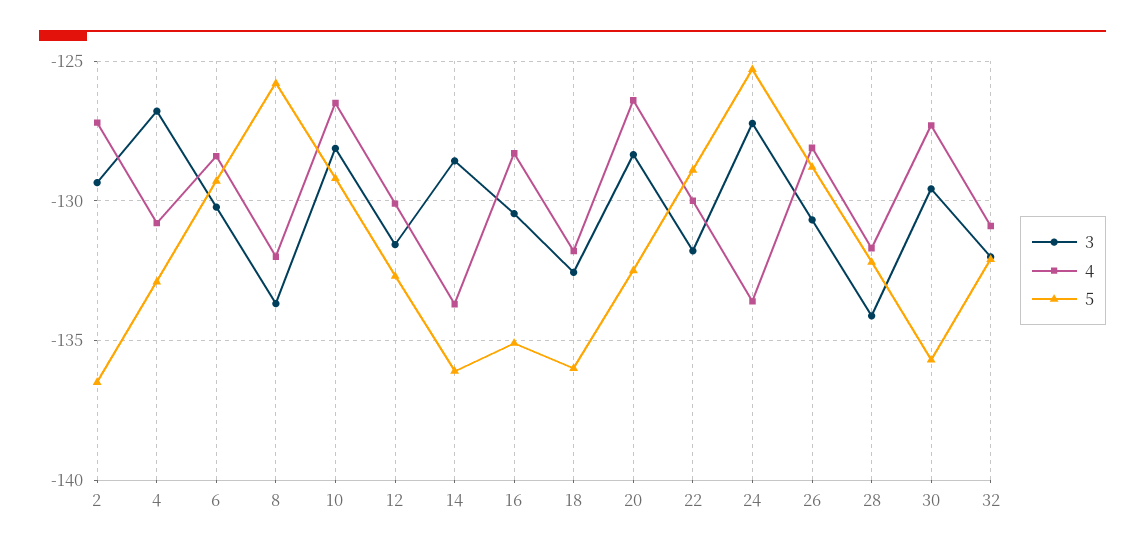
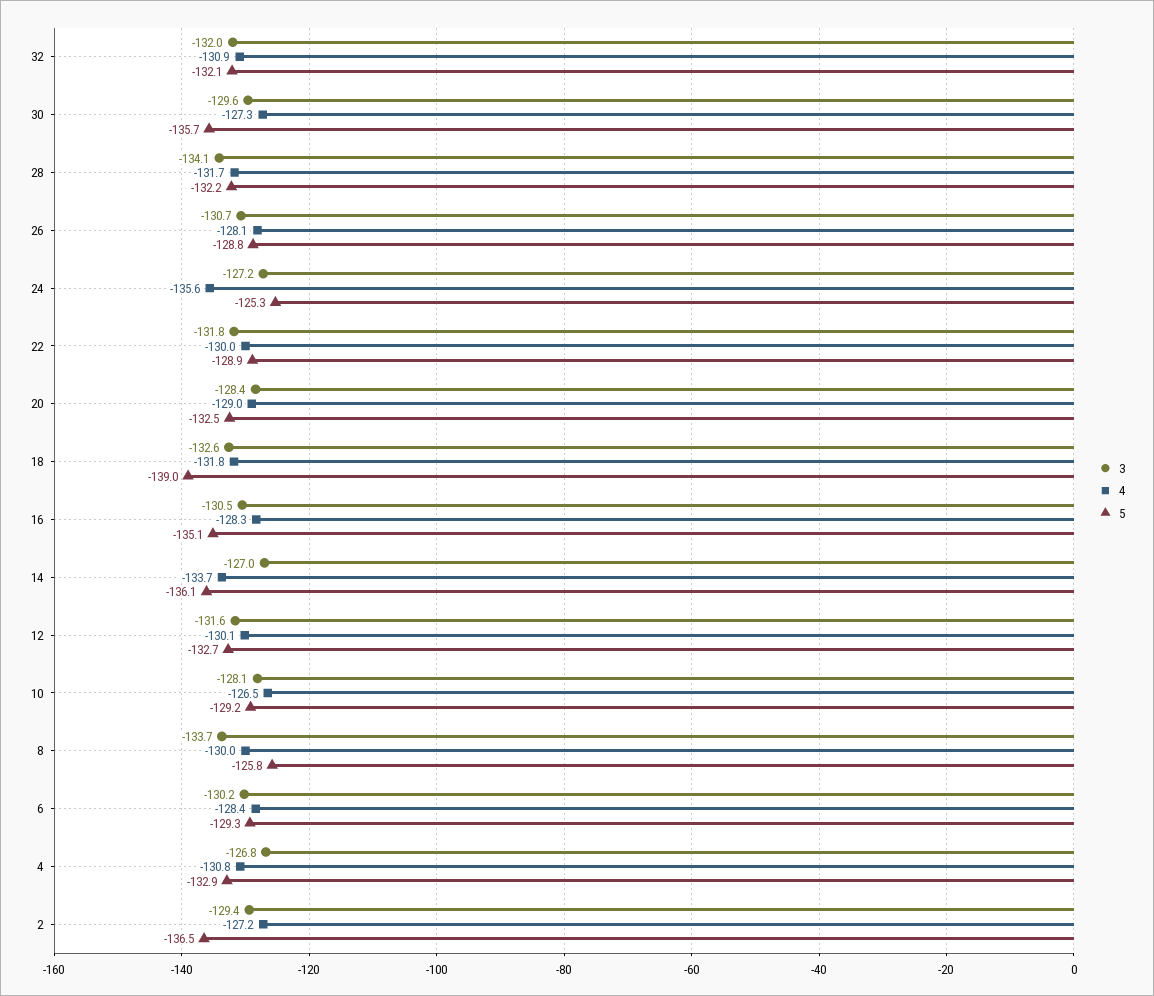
  {
    "3": {
      "2": -129.4,
      "4": -126.8,
      "6": -130.2,
      "8": -133.7,
      "10": -128.1,
      "12": -131.6,
-     "14": -128.5,
+     "14": -127,
      "16": -130.5,
      "18": -132.6,
      "20": -128.4,
      "22": -131.8,
      "24": -127.2,
      "26": -130.7,
      "28": -134.1,
      "30": -129.6,
      "32": -132
    },
    "4": {
      "2": -127.2,
      "4": -130.8,
      "6": -128.4,
-     "8": -132,
+     "8": -130,
      "10": -126.5,
      "12": -130.1,
      "14": -133.7,
      "16": -128.3,
      "18": -131.8,
-     "20": -126.5,
+     "20": -129,
      "22": -130,
-     "24": -133.5,
+     "24": -135.6,
      "26": -128.1,
      "28": -131.7,
      "30": -127.3,
      "32": -130.9
    },
    "5": {
      "2": -136.5,
      "4": -132.9,
      "6": -129.3,
      "8": -125.8,
      "10": -129.2,
      "12": -132.7,
      "14": -136.1,
      "16": -135.1,
-     "18": -136,
+     "18": -139,
      "20": -132.5,
      "22": -128.9,
      "24": -125.3,
      "26": -128.8,
      "28": -132.2,
      "30": -135.7,
      "32": -132.1
    }
  }

